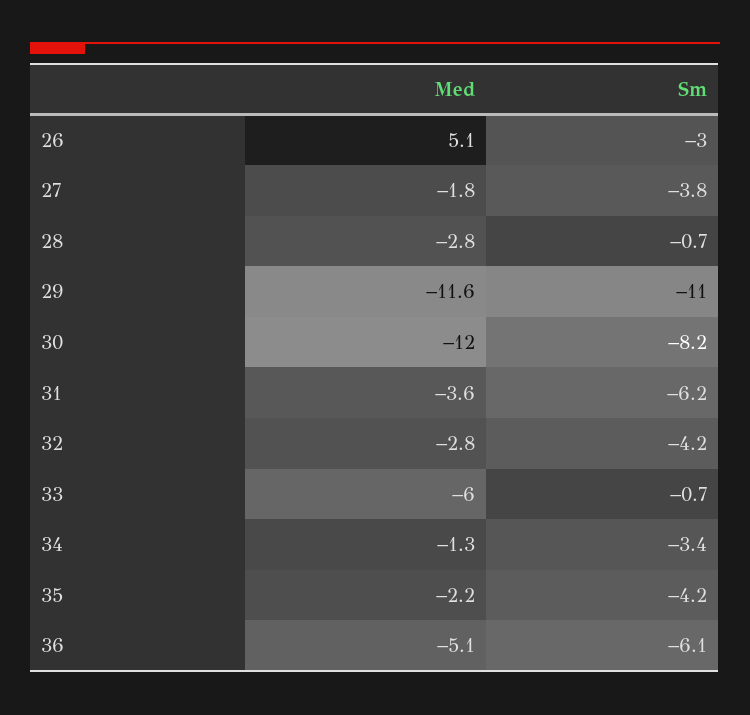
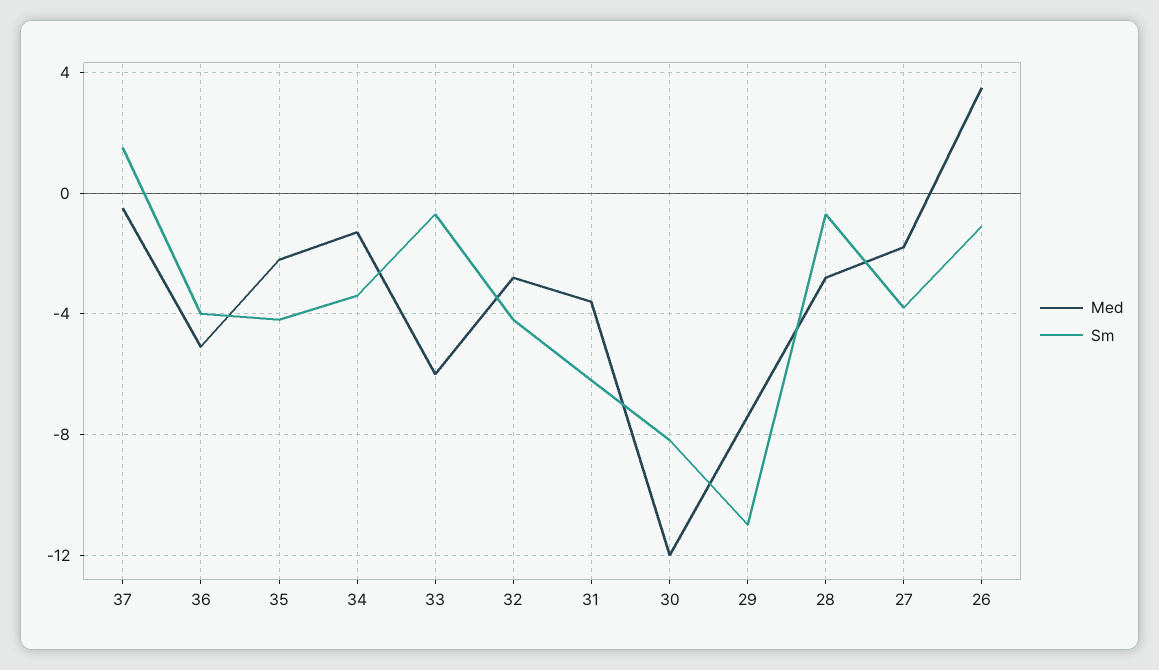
  {
    "Med": {
-     "26": 5.1,
+     "26": 3.5,
      "27": -1.8,
      "28": -2.8,
-     "29": -11.6,
+     "29": -7.5,
      "30": -12,
      "31": -3.6,
      "32": -2.8,
      "33": -6,
      "34": -1.3,
      "35": -2.2,
-     "36": -5.1
+     "36": -5.1,
+     "37": -0.5
    },
    "Sm": {
-     "26": -3,
+     "26": -1,
      "27": -3.8,
      "28": -0.7,
      "29": -11,
      "30": -8.2,
      "31": -6.2,
      "32": -4.2,
      "33": -0.7,
      "34": -3.4,
      "35": -4.2,
-     "36": -6.1
+     "36": -4,
+     "37": 1.5
    }
  }

